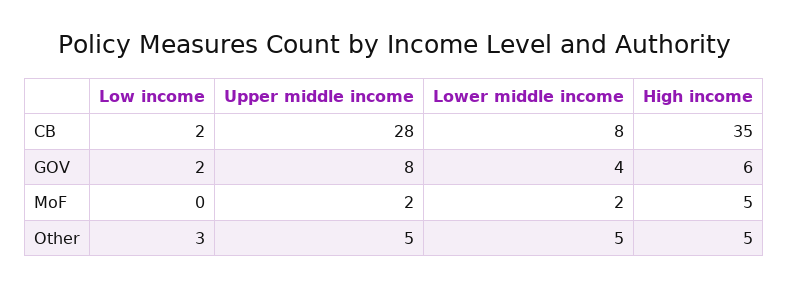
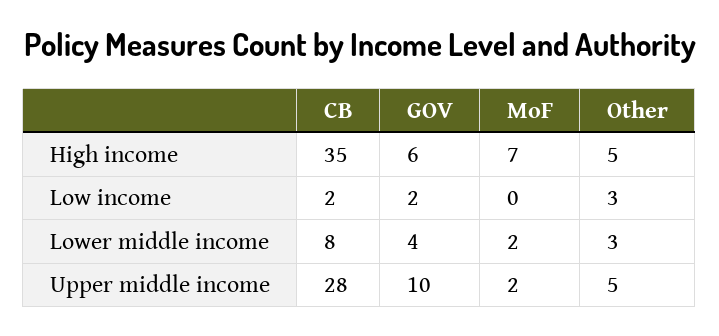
  {
    "Low income": {
      "CB": 2,
      "GOV": 2,
      "MoF": 0,
      "Other": 3
    },
    "Upper middle income": {
      "CB": 28,
-     "GOV": 8,
+     "GOV": 10,
      "MoF": 2,
      "Other": 5
    },
    "Lower middle income": {
      "CB": 8,
      "GOV": 4,
      "MoF": 2,
-     "Other": 5
+     "Other": 3
    },
    "High income": {
      "CB": 35,
      "GOV": 6,
-     "MoF": 5,
+     "MoF": 7,
      "Other": 5
    }
  }

